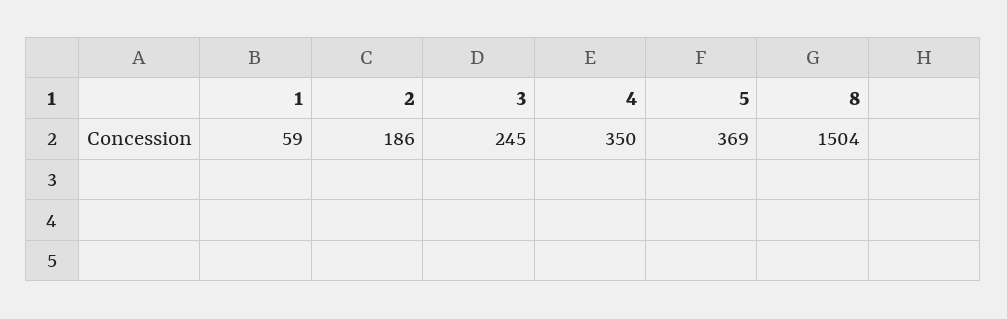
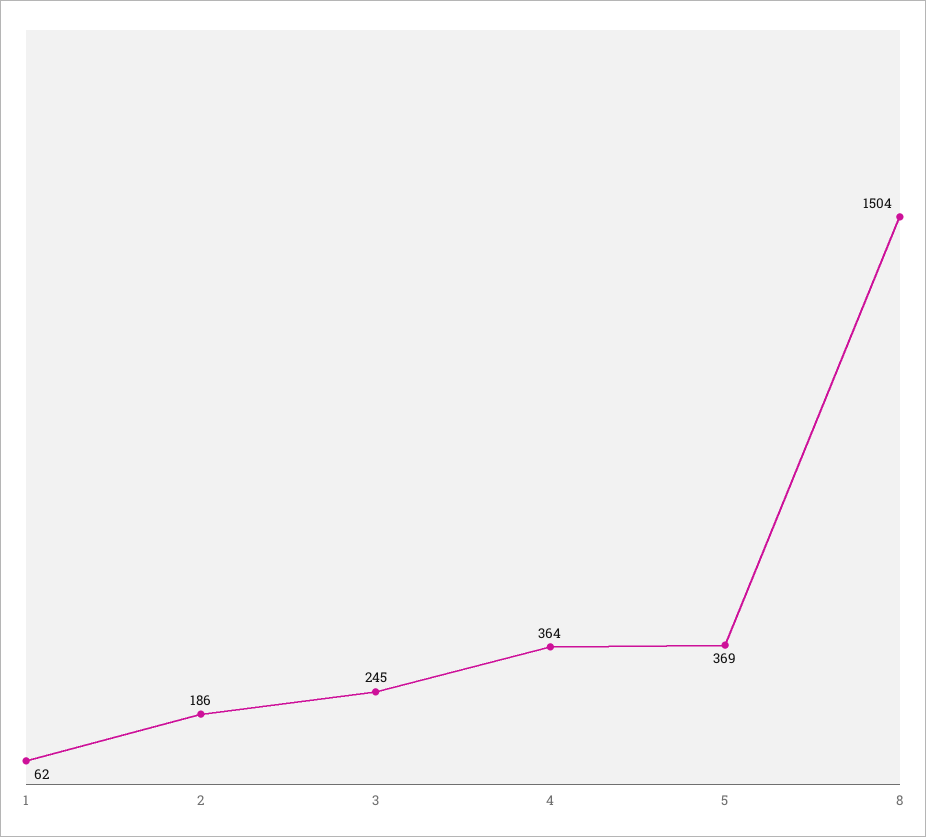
  {
-   "1": 59,
+   "1": 62,
    "2": 186,
    "3": 245,
-   "4": 350,
+   "4": 364,
    "5": 369,
    "8": 1504
  }

